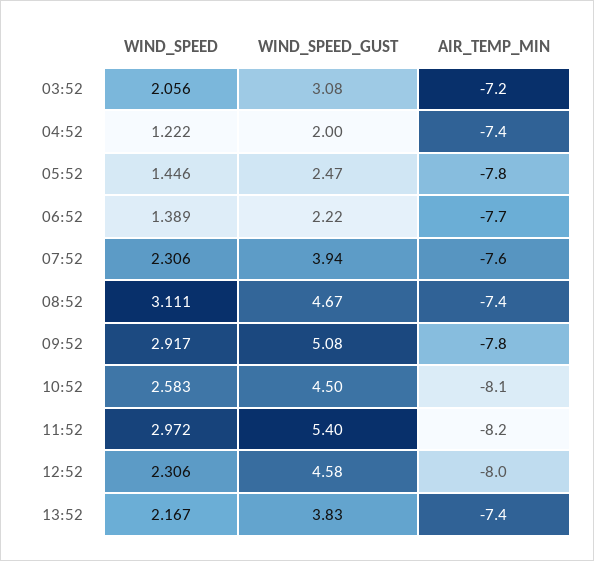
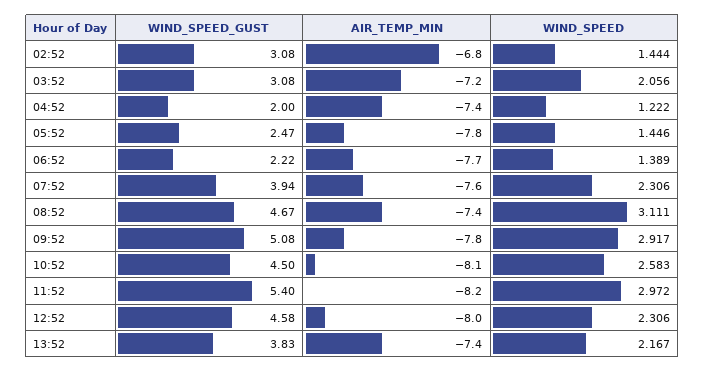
  {
    "WIND_SPEED": {
      "03:52": 2.056,
      "04:52": 1.222,
      "05:52": 1.446,
      "06:52": 1.389,
      "07:52": 2.306,
      "08:52": 3.111,
      "09:52": 2.917,
      "10:52": 2.583,
      "11:52": 2.972,
      "12:52": 2.306,
-     "13:52": 2.167
+     "13:52": 2.167,
+     "02:52": 1.444
    },
    "WIND_SPEED_GUST": {
      "03:52": 3.08,
      "04:52": 2,
      "05:52": 2.47,
      "06:52": 2.22,
      "07:52": 3.94,
      "08:52": 4.67,
      "09:52": 5.08,
      "10:52": 4.5,
      "11:52": 5.4,
      "12:52": 4.58,
-     "13:52": 3.83
+     "13:52": 3.83,
+     "02:52": 3.08
    },
    "AIR_TEMP_MIN": {
      "03:52": -7.2,
      "04:52": -7.4,
      "05:52": -7.8,
      "06:52": -7.7,
      "07:52": -7.6,
      "08:52": -7.4,
      "09:52": -7.8,
      "10:52": -8.1,
      "11:52": -8.2,
      "12:52": -8,
-     "13:52": -7.4
+     "13:52": -7.4,
+     "02:52": -6.8
    }
  }

